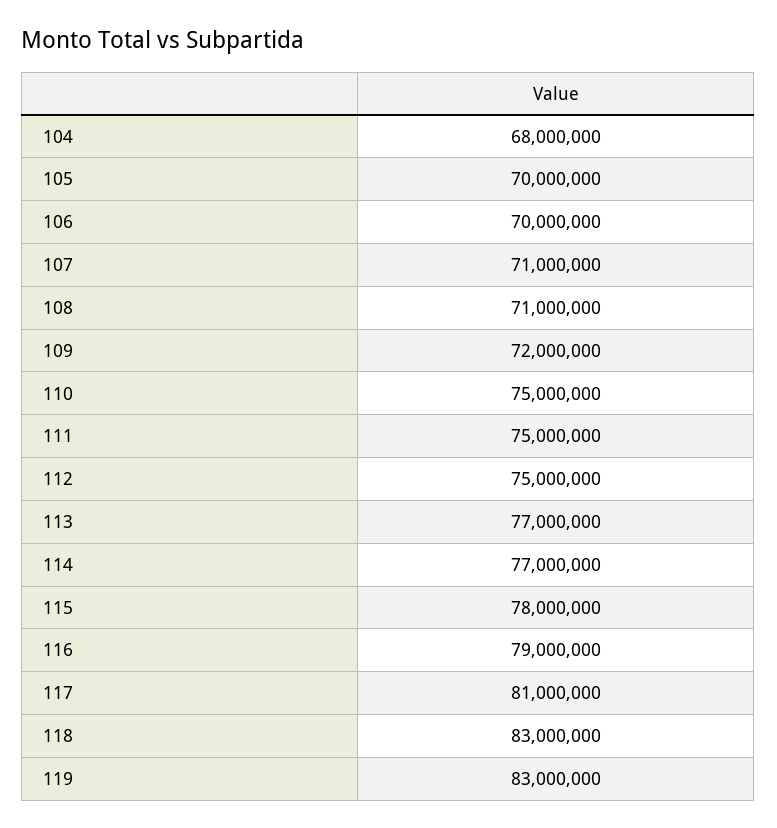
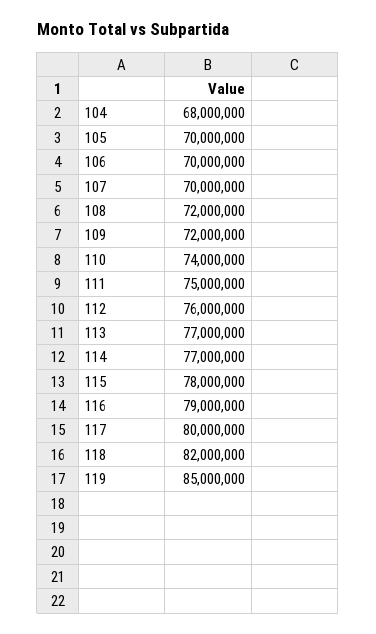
  {
    "104": 68000000,
    "105": 70000000,
    "106": 70000000,
-   "107": 71000000,
+   "107": 70000000,
-   "108": 71000000,
+   "108": 72000000,
    "109": 72000000,
-   "110": 75000000,
+   "110": 74000000,
    "111": 75000000,
-   "112": 75000000,
+   "112": 76000000,
    "113": 77000000,
    "114": 77000000,
    "115": 78000000,
    "116": 79000000,
-   "117": 81000000,
+   "117": 80000000,
-   "118": 83000000,
+   "118": 82000000,
-   "119": 83000000
+   "119": 85000000
  }

